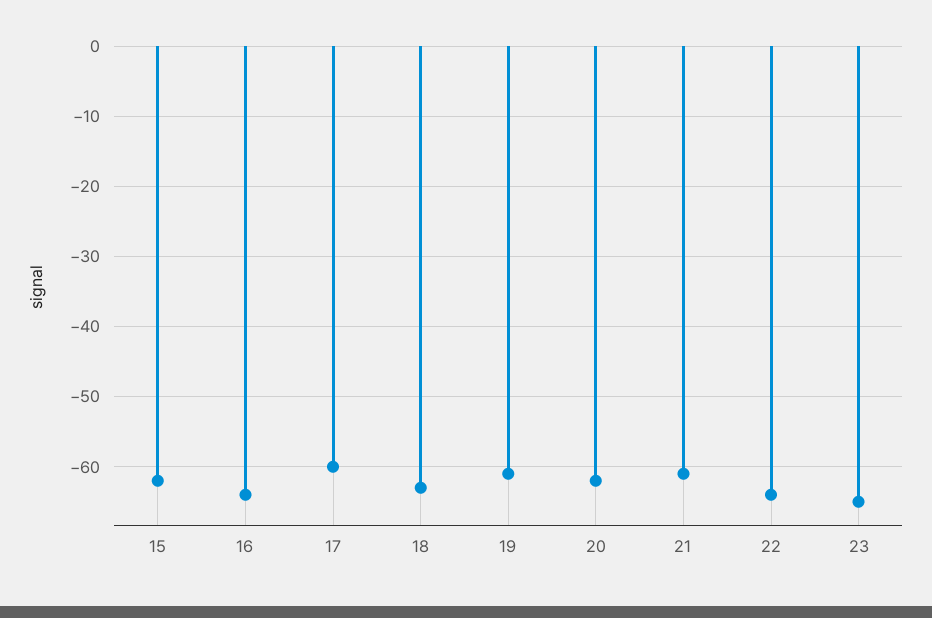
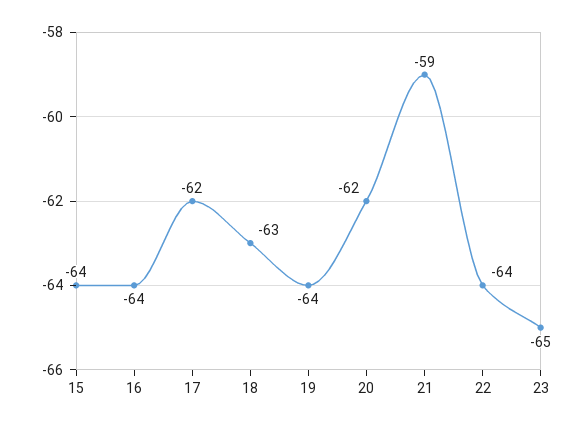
  {
-   "15": -62,
+   "15": -64,
    "16": -64,
-   "17": -60,
+   "17": -62,
    "18": -63,
-   "19": -61,
+   "19": -64,
    "20": -62,
-   "21": -61,
+   "21": -59,
    "22": -64,
    "23": -65
  }

